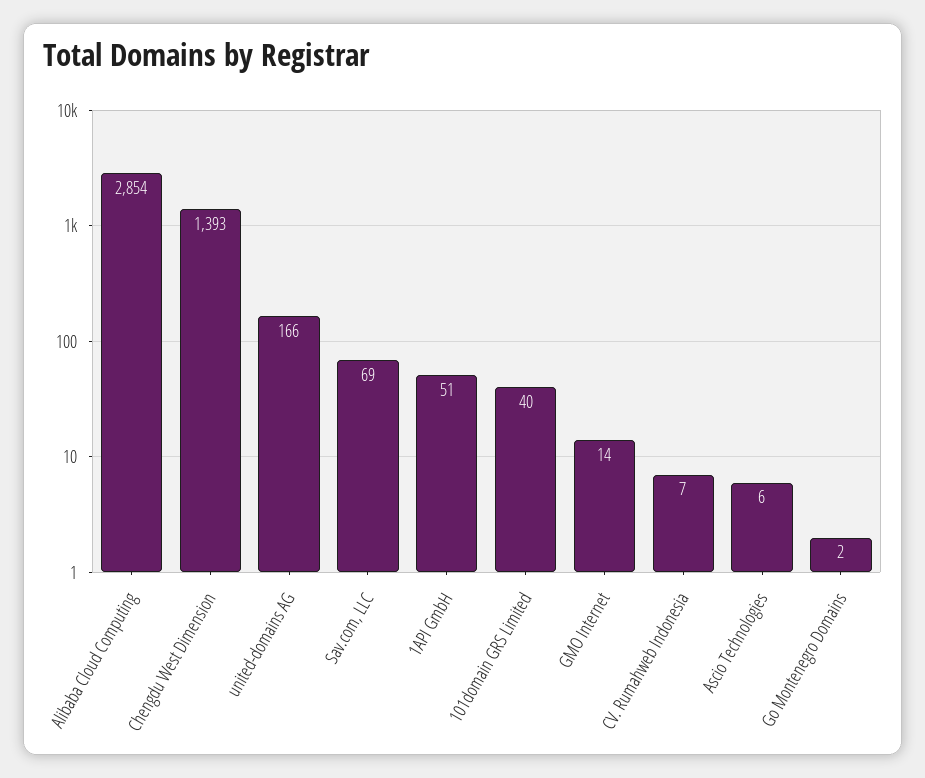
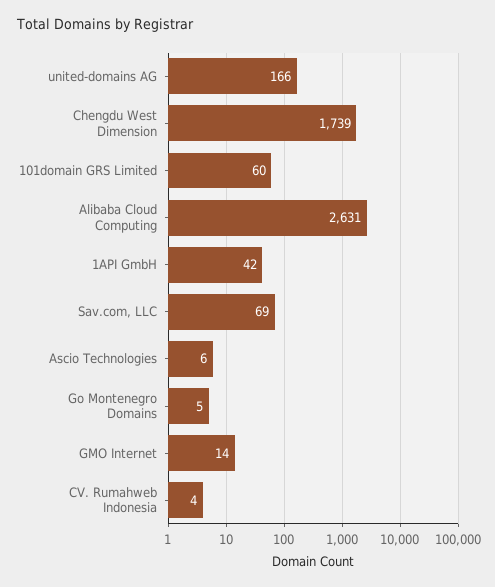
  {
-   "Alibaba Cloud Computing": 2854,
+   "Alibaba Cloud Computing": 2631,
-   "Chengdu West Dimension": 1393,
+   "Chengdu West Dimension": 1739,
    "united-domains AG": 166,
    "Sav.com, LLC": 69,
-   "1API GmbH": 51,
+   "1API GmbH": 42,
-   "101domain GRS Limited": 40,
+   "101domain GRS Limited": 60,
    "GMO Internet": 14,
-   "CV. Rumahweb Indonesia": 7,
+   "CV. Rumahweb Indonesia": 4,
    "Ascio Technologies": 6,
-   "Go Montenegro Domains": 2
+   "Go Montenegro Domains": 5
  }

